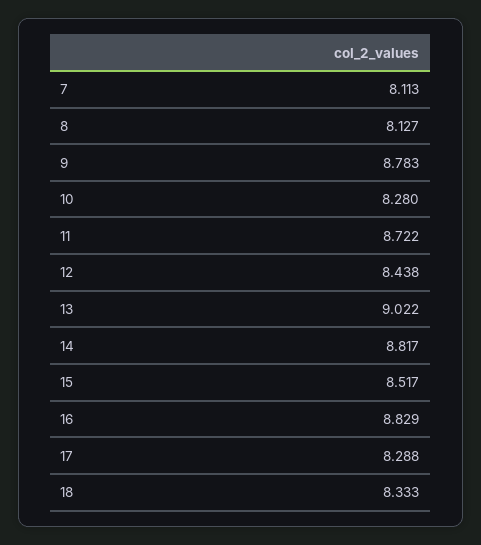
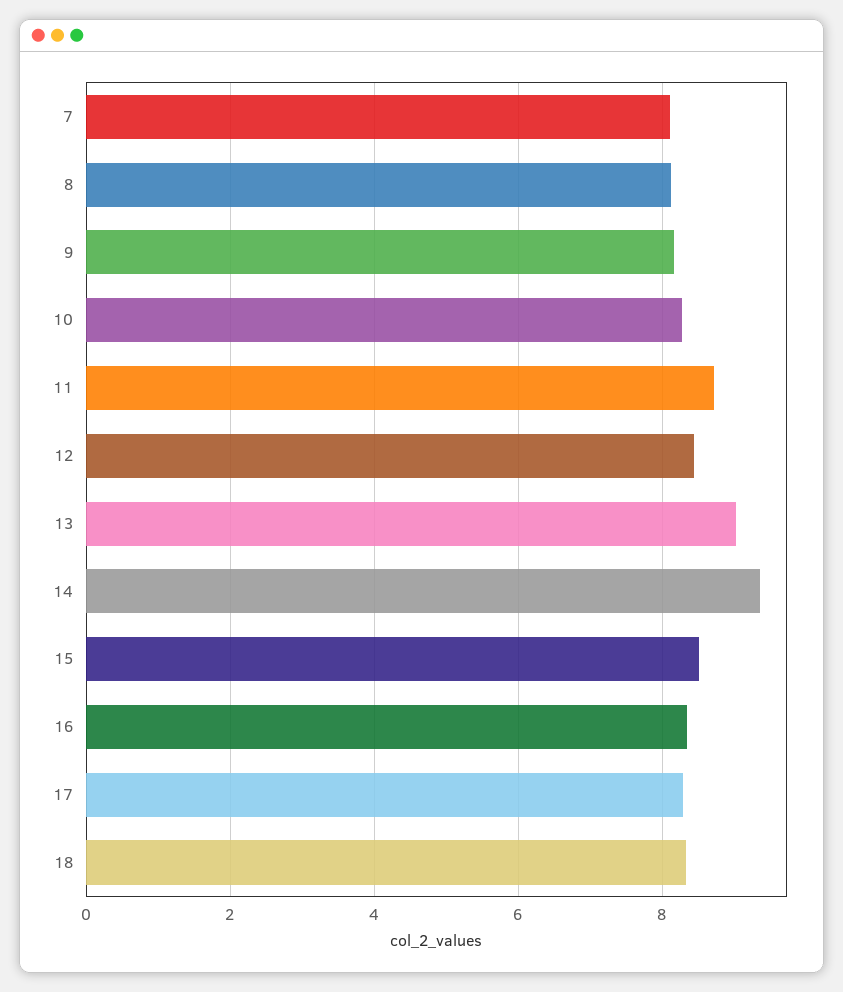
  {
    "7": 8.113,
    "8": 8.127,
-   "9": 8.783,
+   "9": 8.2,
    "10": 8.28,
    "11": 8.722,
    "12": 8.438,
    "13": 9.022,
-   "14": 8.817,
+   "14": 9.4,
    "15": 8.517,
-   "16": 8.829,
+   "16": 8.4,
    "17": 8.288,
    "18": 8.333
  }

